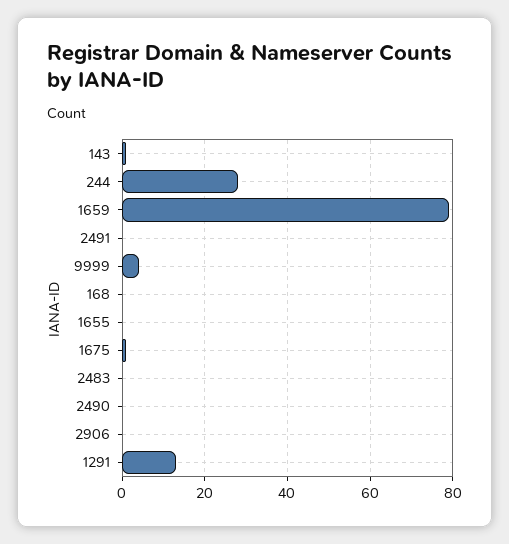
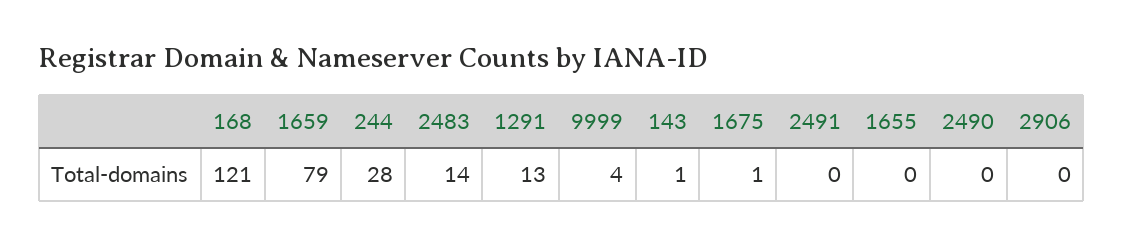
  {
    "143": 1,
    "244": 28,
    "1659": 79,
    "2491": 0,
    "9999": 4,
-   "168": 0,
+   "168": 121,
    "1655": 0,
    "1675": 1,
-   "2483": 0,
+   "2483": 14,
    "2490": 0,
    "2906": 0,
    "1291": 13
  }

